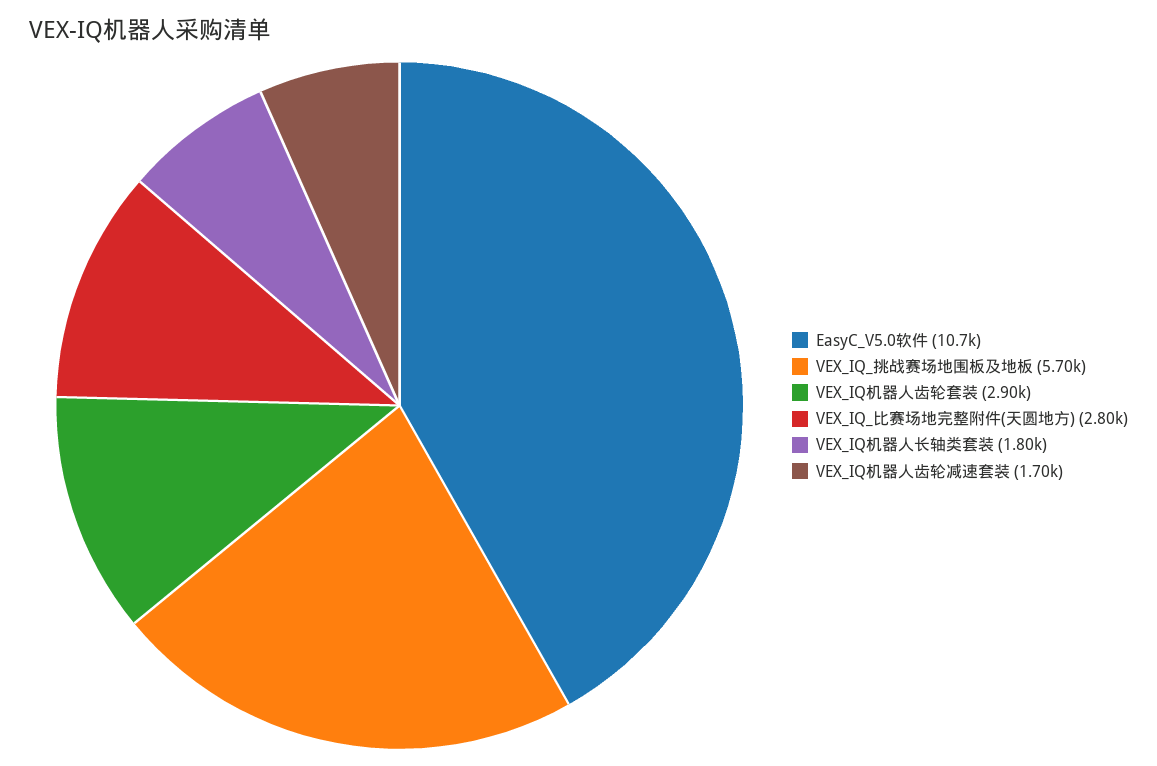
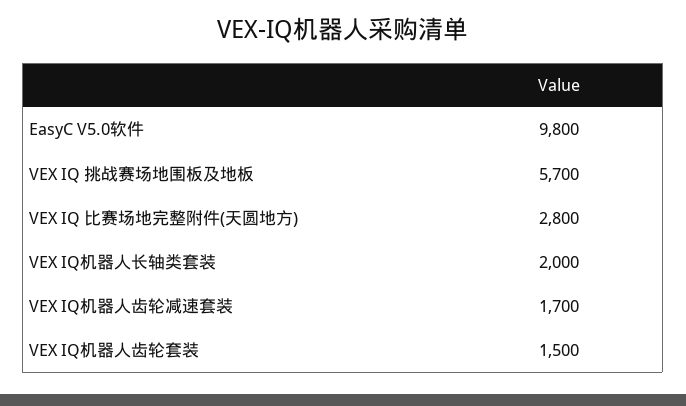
  {
-   "EasyC_V5.0软件": 10700,
+   "EasyC_V5.0软件": 9800,
    "VEX_IQ_挑战赛场地围板及地板": 5700,
-   "VEX_IQ机器人齿轮套装": 2900,
+   "VEX_IQ机器人齿轮套装": 1500,
    "VEX_IQ_比赛场地完整附件(天圆地方)": 2800,
-   "VEX_IQ机器人长轴类套装": 1800,
+   "VEX_IQ机器人长轴类套装": 2000,
    "VEX_IQ机器人齿轮减速套装": 1700
  }

